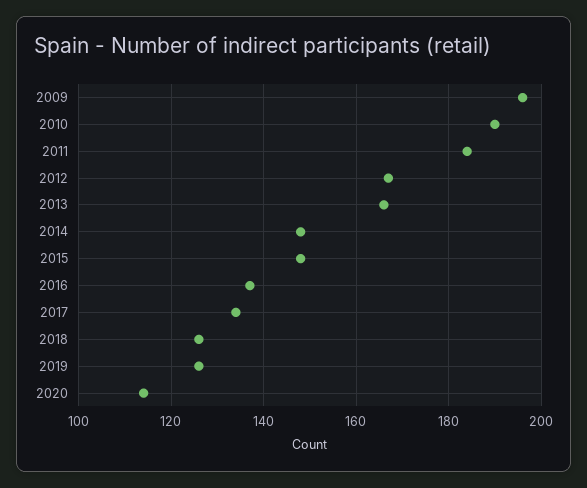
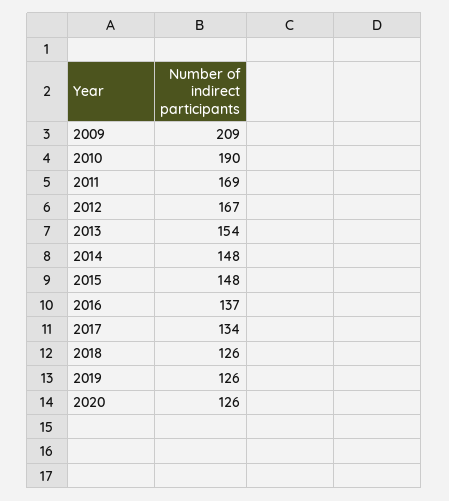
  {
-   "2009": 195,
+   "2009": 209,
    "2010": 190,
-   "2011": 185,
+   "2011": 169,
    "2012": 167,
-   "2013": 165,
+   "2013": 154,
    "2014": 148,
    "2015": 148,
    "2016": 137,
    "2017": 134,
    "2018": 126,
    "2019": 126,
-   "2020": 115
+   "2020": 126
  }

